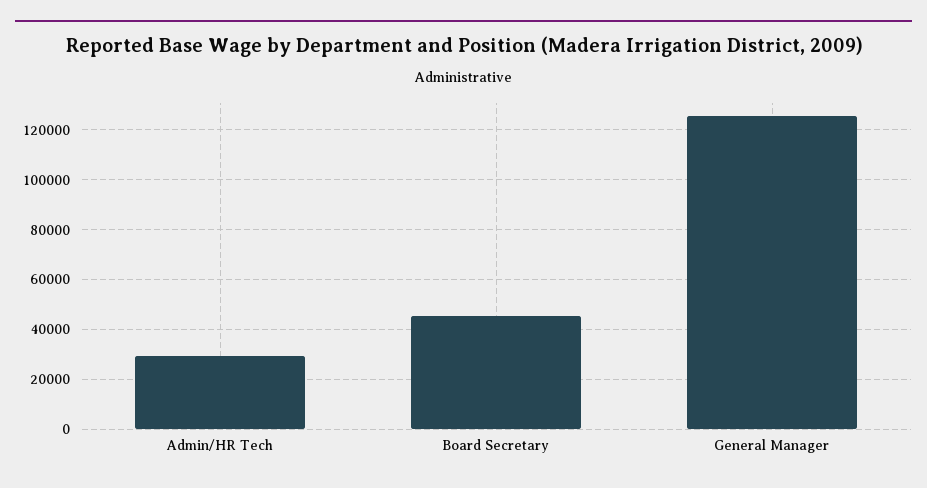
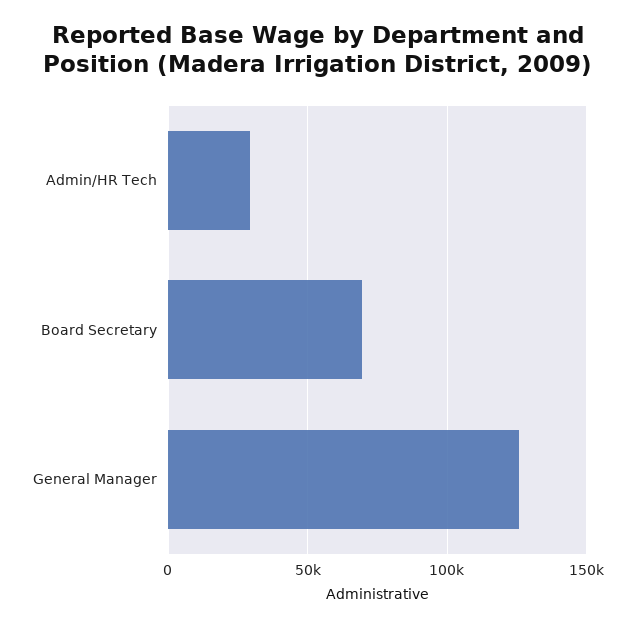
  {
    "Admin/HR Tech": 30000,
-   "Board Secretary": 45000,
+   "Board Secretary": 70000,
    "General Manager": 125000
  }

